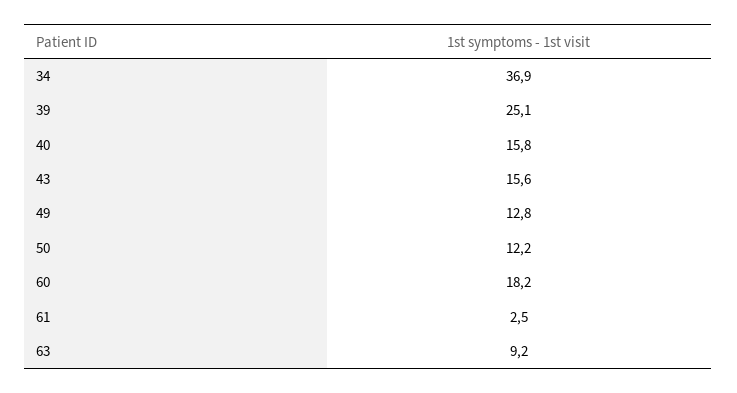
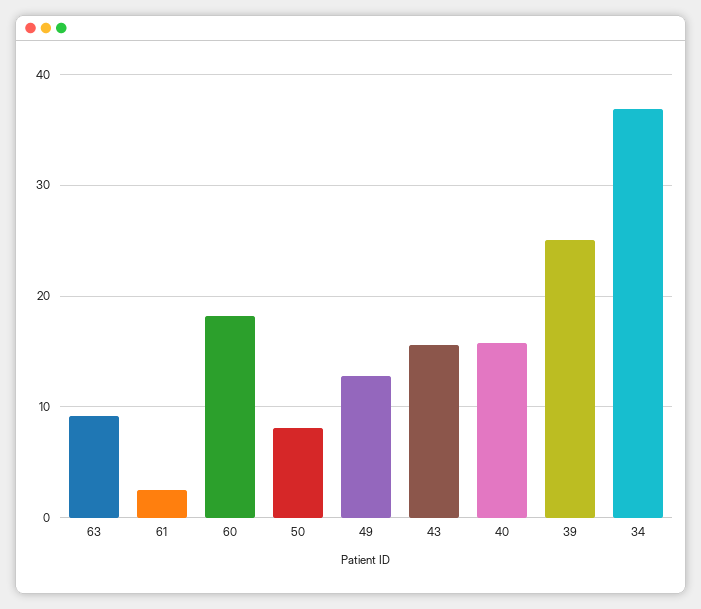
  {
    "34": 36.9,
    "39": 25.1,
    "40": 15.8,
    "43": 15.6,
    "49": 12.8,
-   "50": 12.2,
+   "50": 8,
    "60": 18.2,
    "61": 2.5,
    "63": 9.2
  }

